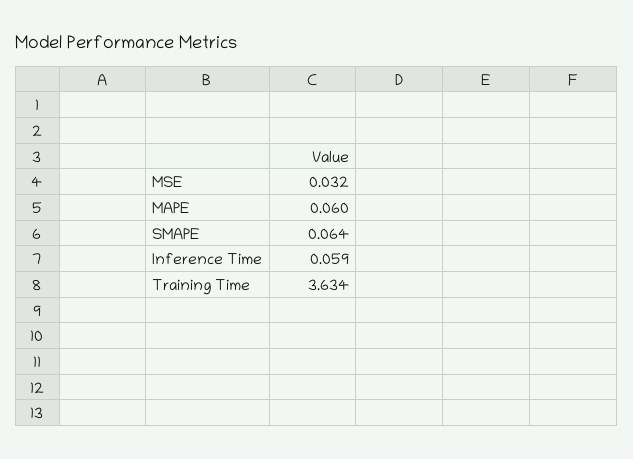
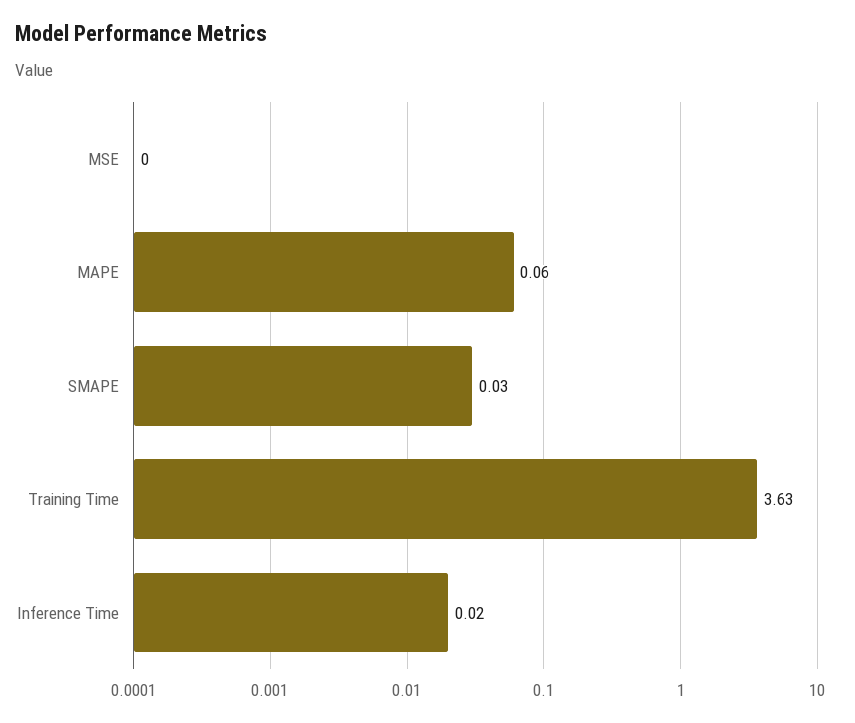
  {
-   "MSE": 0.032,
+   "MSE": 0,
    "MAPE": 0.06,
-   "SMAPE": 0.064,
+   "SMAPE": 0.03,
-   "Inference Time": 0.059,
+   "Inference Time": 0.02,
    "Training Time": 3.634
  }

